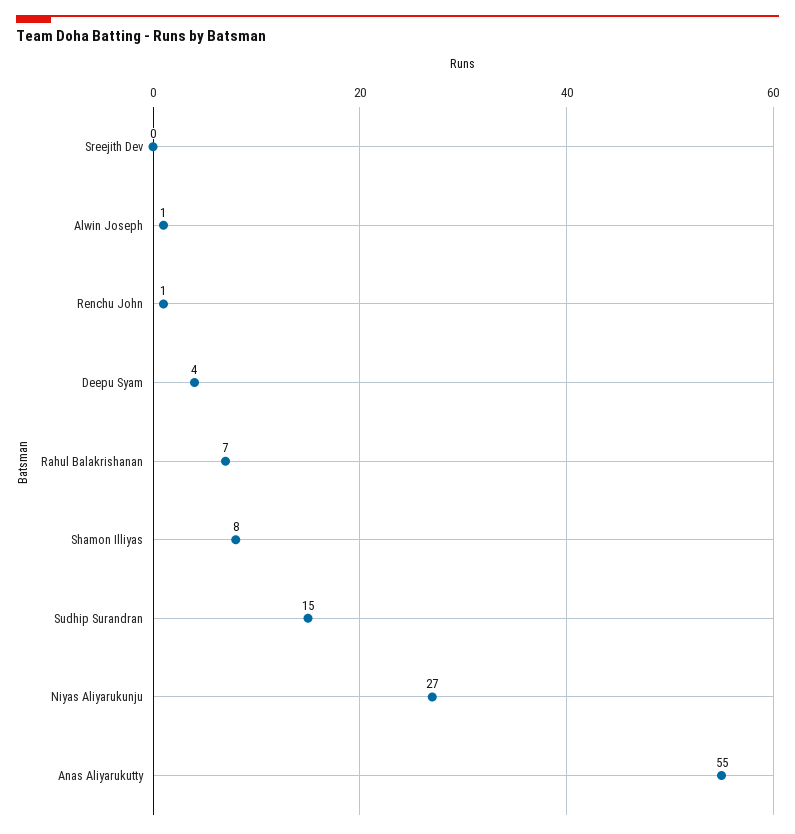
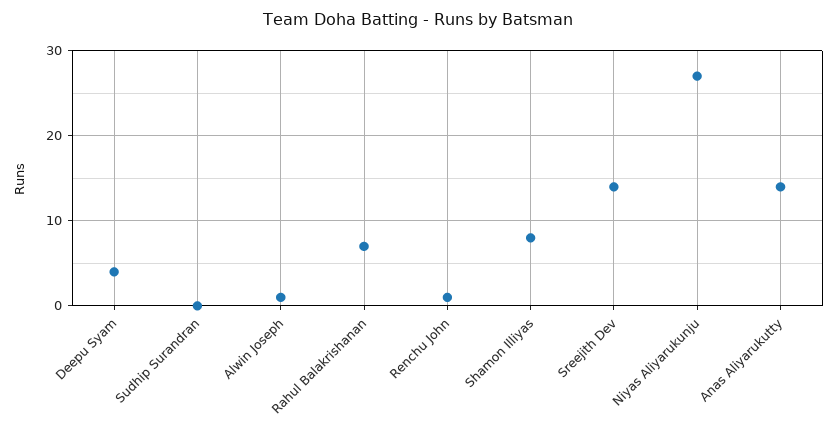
  {
-   "Sreejith Dev": 0,
+   "Sreejith Dev": 14,
    "Alwin Joseph": 1,
    "Renchu John": 1,
    "Deepu Syam": 4,
    "Rahul Balakrishanan": 7,
    "Shamon Illiyas": 8,
-   "Sudhip Surandran": 15,
+   "Sudhip Surandran": 0,
    "Niyas Aliyarukunju": 27,
-   "Anas Aliyarukutty": 55
+   "Anas Aliyarukutty": 14
  }

